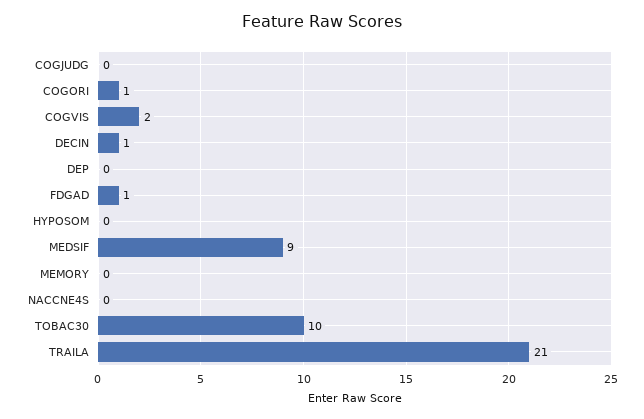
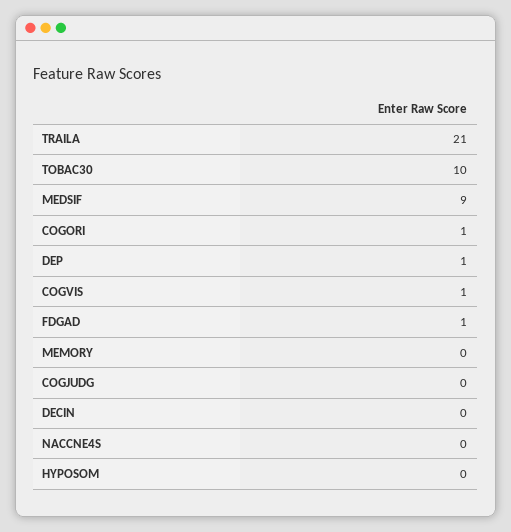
  {
    "COGJUDG": 0,
    "COGORI": 1,
-   "COGVIS": 2,
+   "COGVIS": 1,
-   "DECIN": 1,
+   "DECIN": 0,
-   "DEP": 0,
+   "DEP": 1,
    "FDGAD": 1,
    "HYPOSOM": 0,
    "MEDSIF": 9,
    "MEMORY": 0,
    "NACCNE4S": 0,
    "TOBAC30": 10,
    "TRAILA": 21
  }

